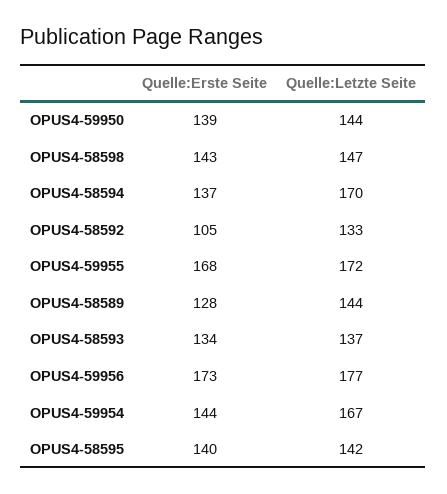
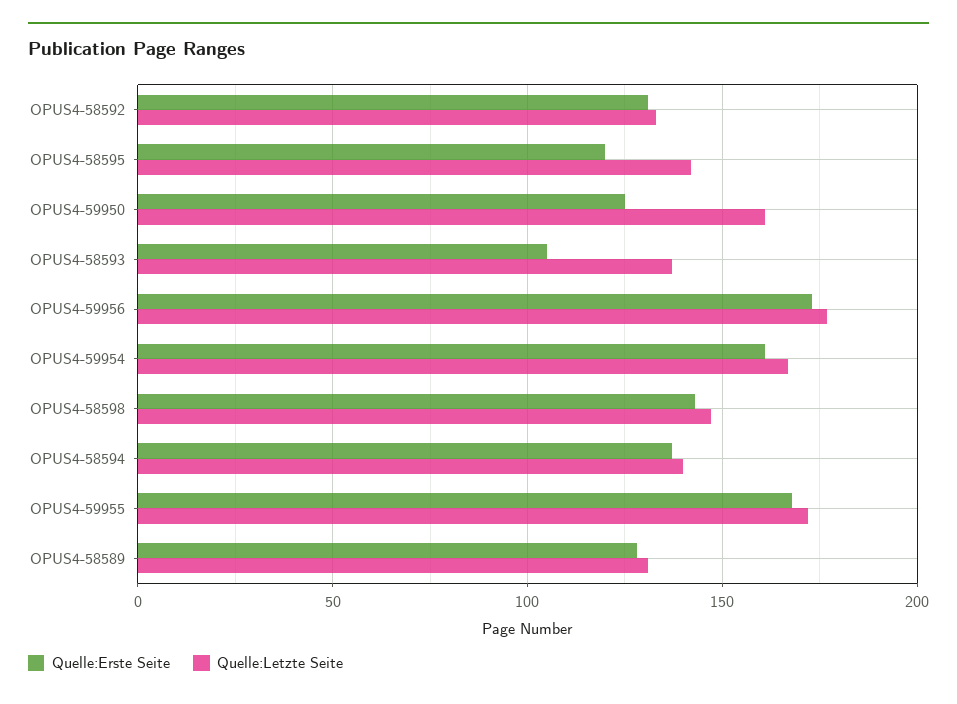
  {
    "Quelle:Erste Seite": {
-     "OPUS4-59950": 139,
+     "OPUS4-59950": 125,
      "OPUS4-58598": 143,
      "OPUS4-58594": 137,
-     "OPUS4-58592": 105,
+     "OPUS4-58592": 130,
      "OPUS4-59955": 168,
      "OPUS4-58589": 128,
-     "OPUS4-58593": 134,
+     "OPUS4-58593": 105,
      "OPUS4-59956": 173,
-     "OPUS4-59954": 144,
+     "OPUS4-59954": 160,
-     "OPUS4-58595": 140
+     "OPUS4-58595": 120
    },
    "Quelle:Letzte Seite": {
-     "OPUS4-59950": 144,
+     "OPUS4-59950": 160,
      "OPUS4-58598": 147,
-     "OPUS4-58594": 170,
+     "OPUS4-58594": 140,
      "OPUS4-58592": 133,
      "OPUS4-59955": 172,
-     "OPUS4-58589": 144,
+     "OPUS4-58589": 130,
      "OPUS4-58593": 137,
      "OPUS4-59956": 177,
      "OPUS4-59954": 167,
      "OPUS4-58595": 142
    }
  }

